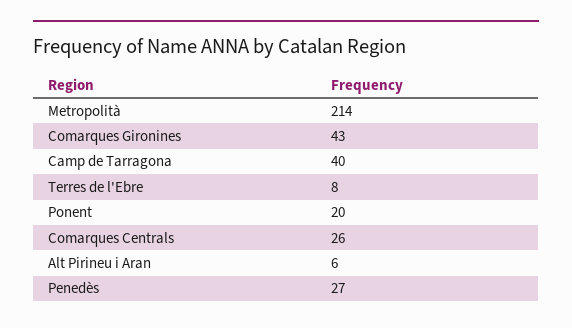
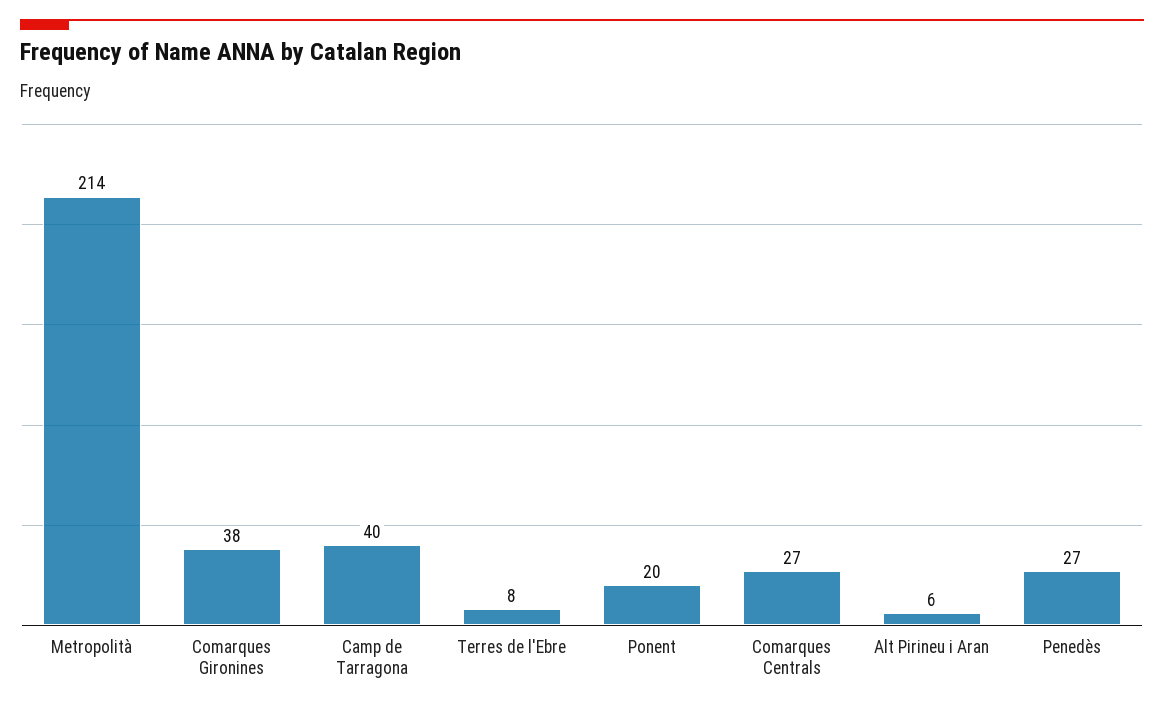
  {
    "Metropolità": 214,
-   "Comarques Gironines": 43,
+   "Comarques Gironines": 38,
    "Camp de Tarragona": 40,
    "Terres de l'Ebre": 8,
    "Ponent": 20,
-   "Comarques Centrals": 26,
+   "Comarques Centrals": 27,
    "Alt Pirineu i Aran": 6,
    "Penedès": 27
  }

